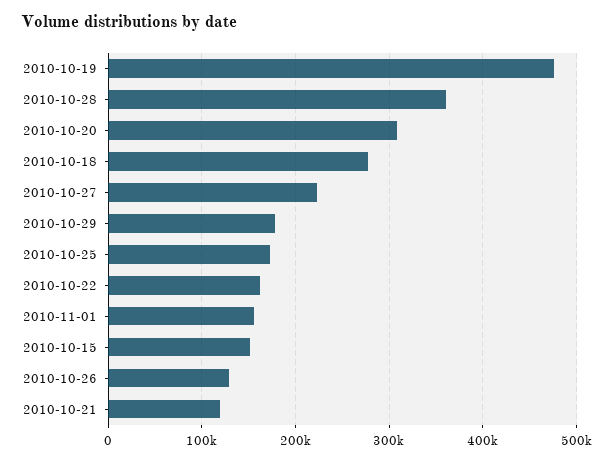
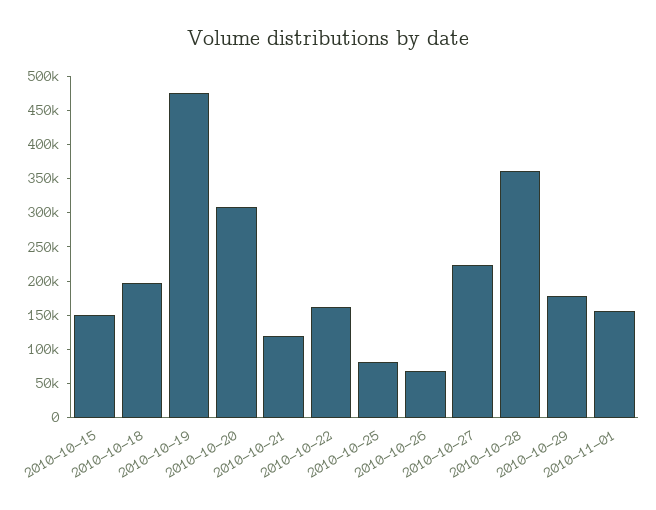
  {
    "2010-10-19": 480000,
    "2010-10-28": 360000,
    "2010-10-20": 310000,
-   "2010-10-18": 280000,
+   "2010-10-18": 200000,
    "2010-10-27": 220000,
    "2010-10-29": 180000,
-   "2010-10-25": 170000,
+   "2010-10-25": 75000,
    "2010-10-22": 160000,
    "2010-11-01": 160000,
    "2010-10-15": 150000,
-   "2010-10-26": 130000,
+   "2010-10-26": 75000,
    "2010-10-21": 120000
  }

